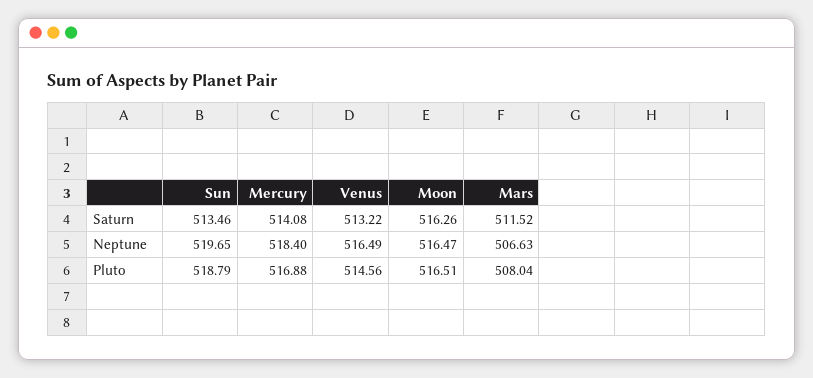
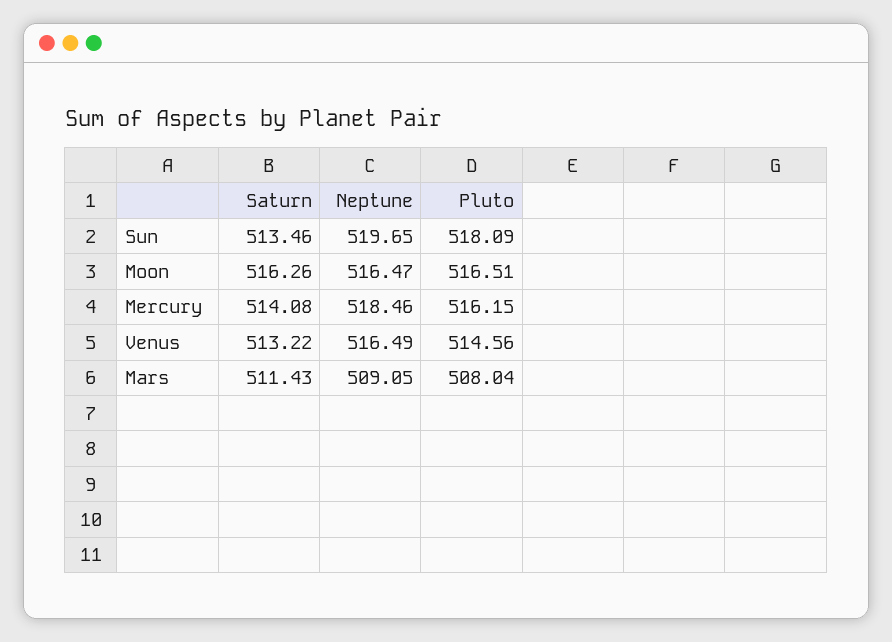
  {
    "Sun": {
      "Saturn": 513.46,
      "Neptune": 519.65,
-     "Pluto": 518.79
+     "Pluto": 518.09
    },
    "Mercury": {
      "Saturn": 514.08,
-     "Neptune": 518.4,
+     "Neptune": 518.46,
-     "Pluto": 516.88
+     "Pluto": 516.15
    },
    "Venus": {
      "Saturn": 513.22,
      "Neptune": 516.49,
      "Pluto": 514.56
    },
    "Moon": {
      "Saturn": 516.26,
      "Neptune": 516.47,
      "Pluto": 516.51
    },
    "Mars": {
-     "Saturn": 511.52,
+     "Saturn": 511.43,
-     "Neptune": 506.63,
+     "Neptune": 509.05,
      "Pluto": 508.04
    }
  }

